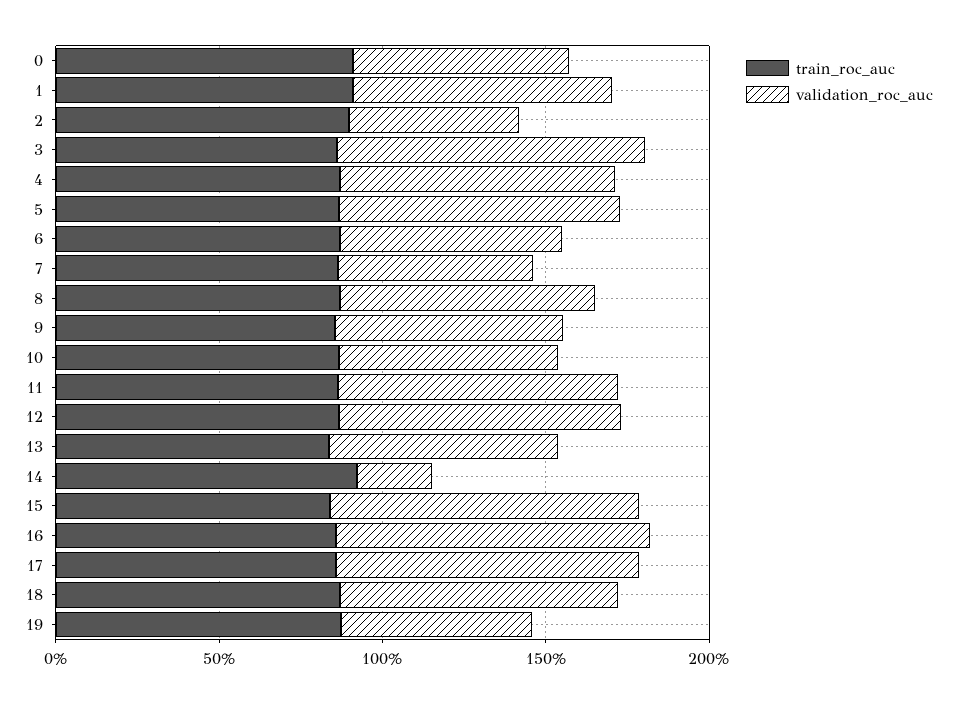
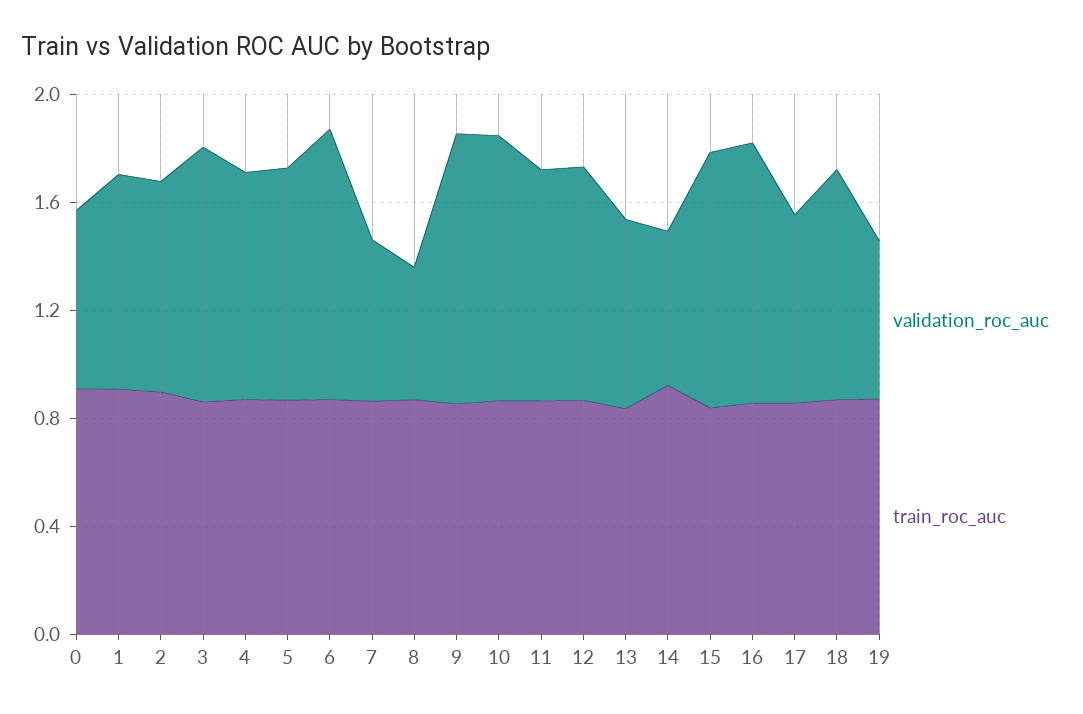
  {
    "train_roc_auc": {
      "0": 0.9,
      "1": 0.9,
      "2": 0.9,
      "3": 0.9,
      "4": 0.9,
      "5": 0.9,
      "6": 0.9,
      "7": 0.9,
      "8": 0.9,
      "9": 0.9,
      "10": 0.9,
      "11": 0.9,
      "12": 0.9,
      "13": 0.8,
      "14": 0.9,
      "15": 0.8,
      "16": 0.9,
      "17": 0.9,
      "18": 0.9,
      "19": 0.9
    },
    "validation_roc_auc": {
      "0": 0.7,
      "1": 0.8,
-     "2": 0.5,
+     "2": 0.8,
      "3": 0.9,
      "4": 0.8,
      "5": 0.9,
-     "6": 0.7,
+     "6": 1,
      "7": 0.6,
-     "8": 0.8,
+     "8": 0.5,
-     "9": 0.7,
+     "9": 1,
-     "10": 0.7,
+     "10": 1,
      "11": 0.9,
      "12": 0.9,
      "13": 0.7,
-     "14": 0.2,
+     "14": 0.6,
      "15": 0.9,
      "16": 1,
-     "17": 0.9,
+     "17": 0.7,
      "18": 0.9,
      "19": 0.6
    }
  }

